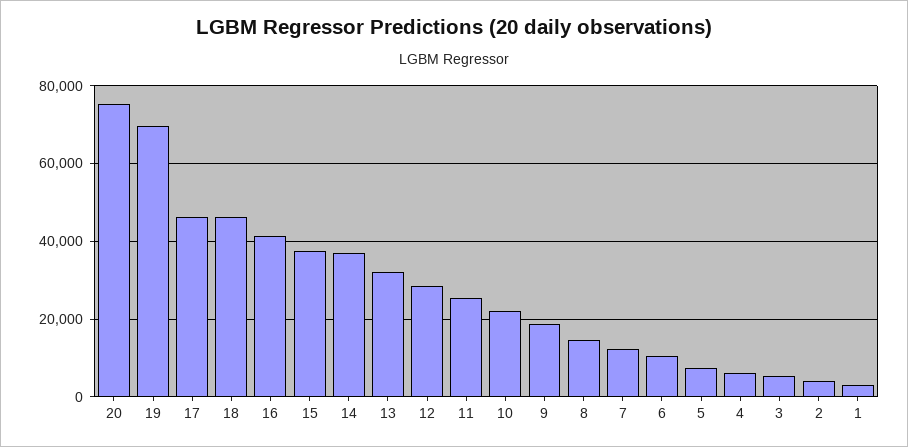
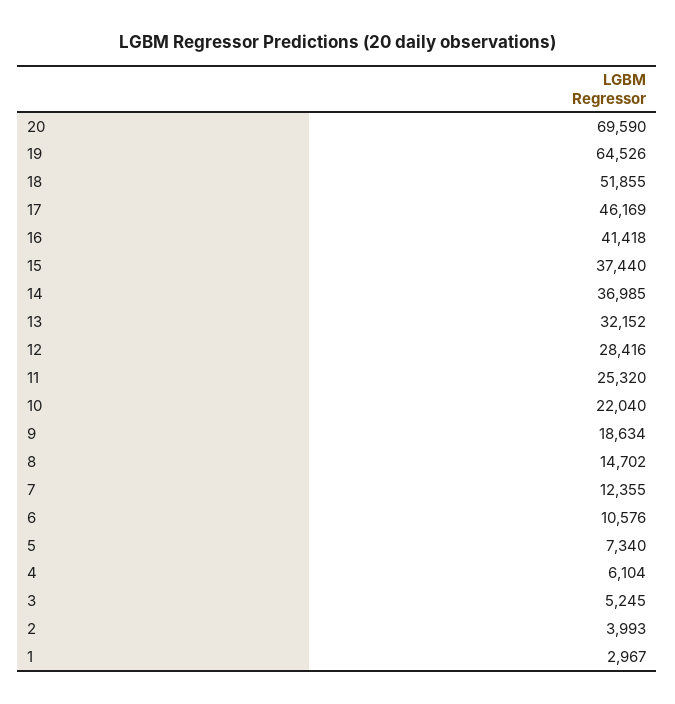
  {
-   "20": 76000,
+   "20": 69590,
-   "19": 70000,
+   "19": 64526,
    "17": 46169,
-   "18": 46000,
+   "18": 51855,
    "16": 41418,
    "15": 37440,
    "14": 36985,
    "13": 32152,
    "12": 28416,
    "11": 25320,
    "10": 22040,
    "9": 18634,
    "8": 14702,
    "7": 12355,
    "6": 10576,
    "5": 7340,
    "4": 6104,
    "3": 5245,
    "2": 3993,
    "1": 2967
  }

